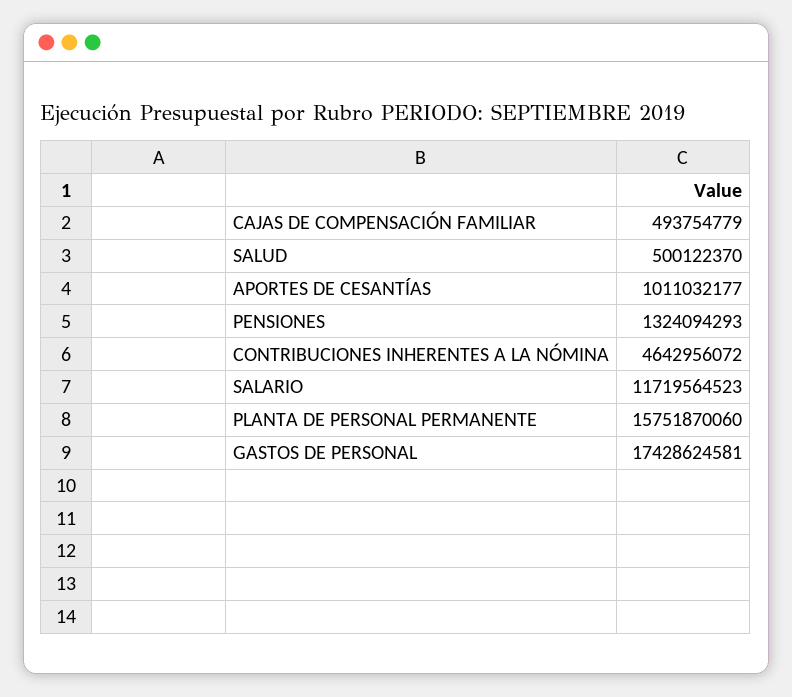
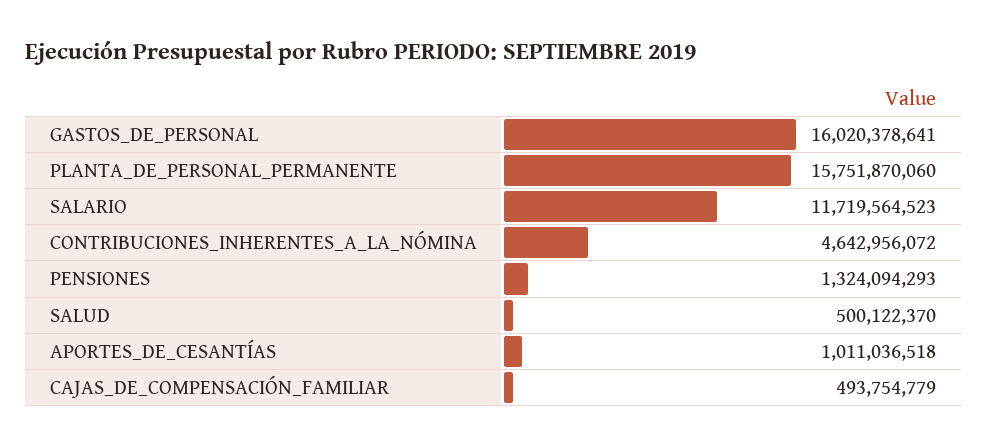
  {
    "CAJAS DE COMPENSACIÓN FAMILIAR": 493754779,
    "SALUD": 500122370,
-   "APORTES DE CESANTÍAS": 1011032177,
+   "APORTES DE CESANTÍAS": 1011036518,
    "PENSIONES": 1324094293,
    "CONTRIBUCIONES INHERENTES A LA NÓMINA": 4642956072,
    "SALARIO": 11719564523,
    "PLANTA DE PERSONAL PERMANENTE": 15751870060,
-   "GASTOS DE PERSONAL": 17428624581
+   "GASTOS DE PERSONAL": 16020378641
  }

